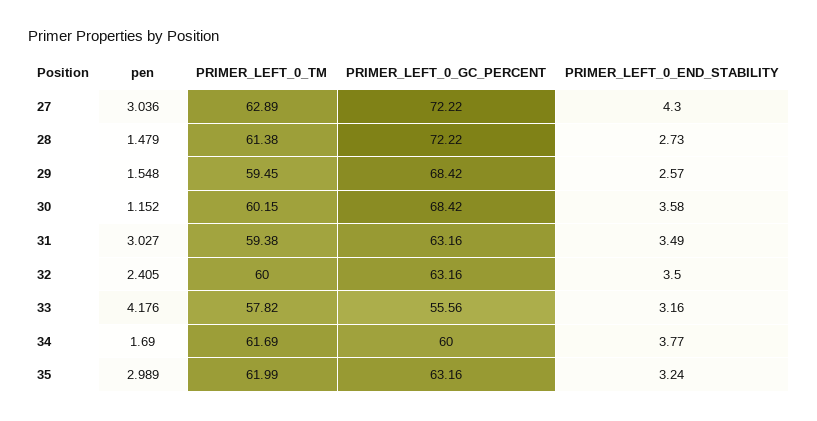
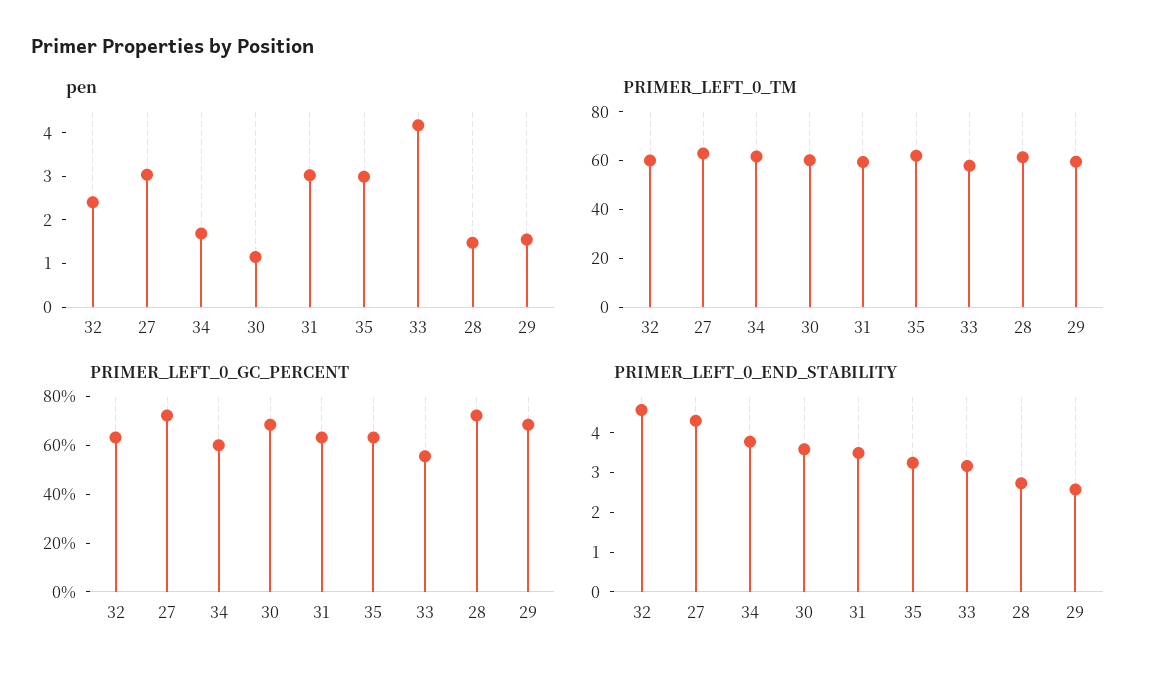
  {
    "pen": {
      "27": 3.036,
      "28": 1.479,
      "29": 1.548,
      "30": 1.152,
      "31": 3.027,
      "32": 2.405,
      "33": 4.176,
      "34": 1.69,
      "35": 2.989
    },
    "PRIMER_LEFT_0_TM": {
      "27": 62.89,
      "28": 61.38,
      "29": 59.45,
      "30": 60.15,
      "31": 59.38,
      "32": 60,
      "33": 57.82,
      "34": 61.69,
      "35": 61.99
    },
    "PRIMER_LEFT_0_GC_PERCENT": {
      "27": 72.22,
      "28": 72.22,
      "29": 68.42,
      "30": 68.42,
      "31": 63.16,
      "32": 63.16,
      "33": 55.56,
      "34": 60,
      "35": 63.16
    },
    "PRIMER_LEFT_0_END_STABILITY": {
      "27": 4.3,
      "28": 2.73,
      "29": 2.57,
      "30": 3.58,
      "31": 3.49,
-     "32": 3.5,
+     "32": 4.5,
      "33": 3.16,
      "34": 3.77,
      "35": 3.24
    }
  }

